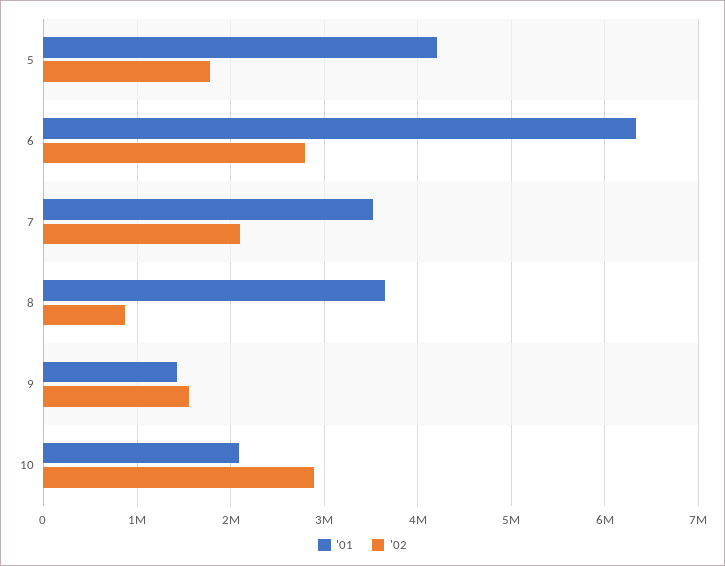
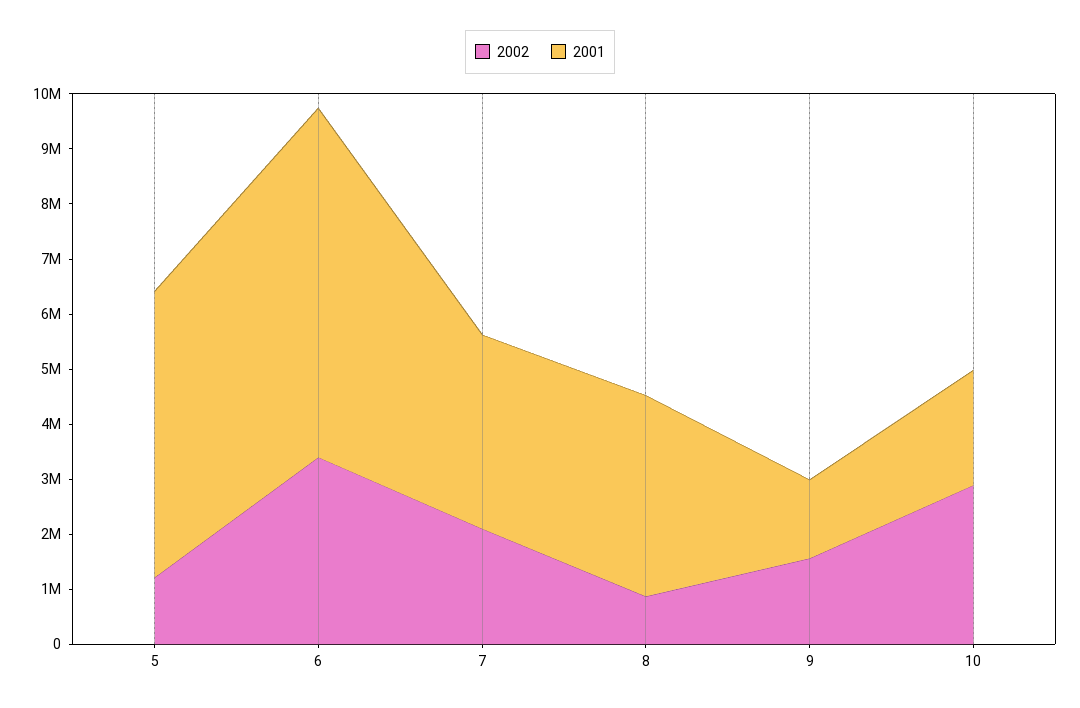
  {
    "'01": {
-     "5": 4200000,
+     "5": 5200000,
      "6": 6300000,
      "7": 3500000,
      "8": 3700000,
      "9": 1400000,
      "10": 2100000
    },
    "'02": {
-     "5": 1800000,
+     "5": 1200000,
-     "6": 2800000,
+     "6": 3400000,
      "7": 2100000,
      "8": 900000,
      "9": 1600000,
      "10": 2900000
    }
  }

